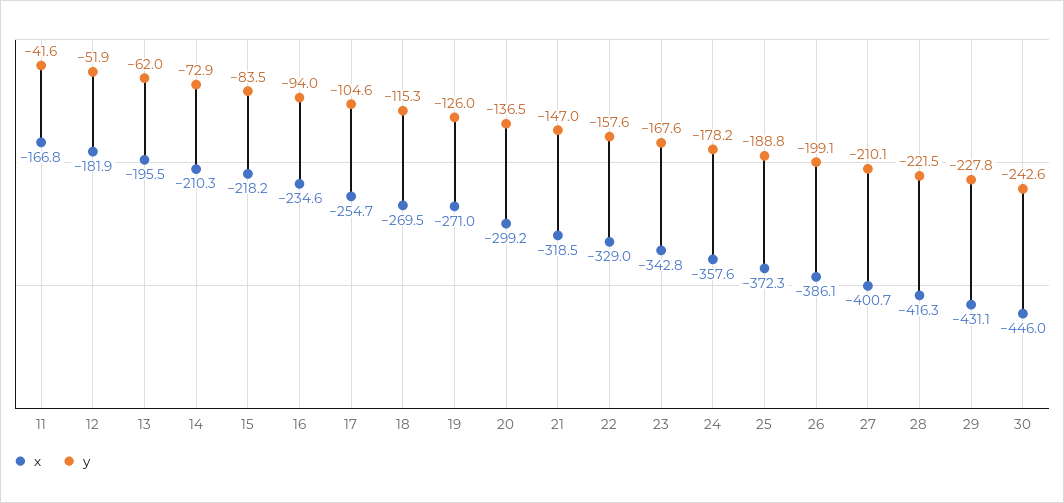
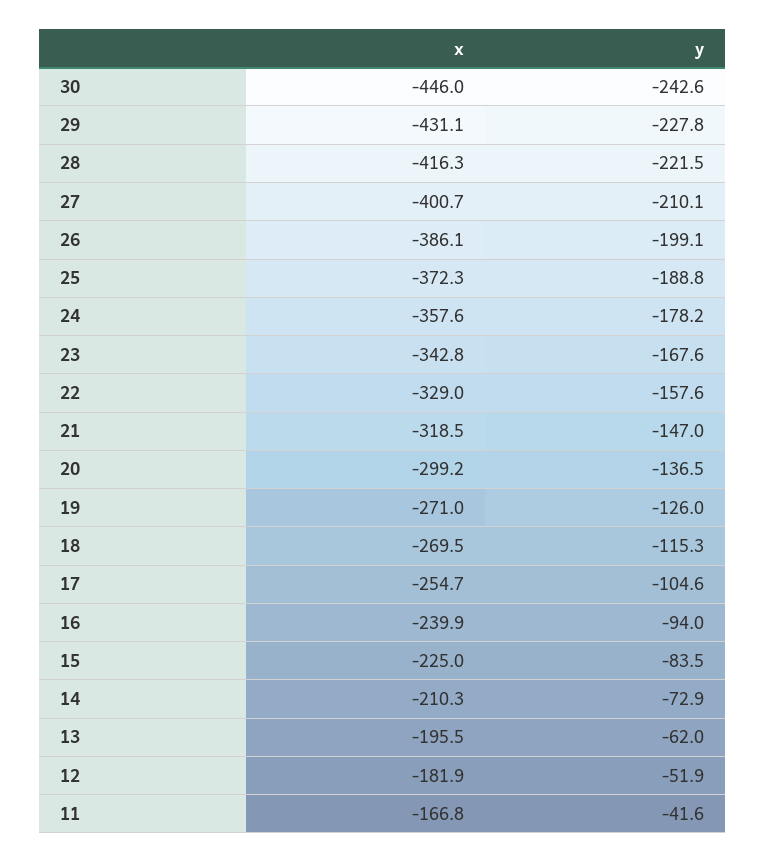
  {
    "x": {
      "11": -166.8,
      "12": -181.9,
      "13": -195.5,
      "14": -210.3,
-     "15": -218.2,
+     "15": -225,
-     "16": -234.6,
+     "16": -239.9,
      "17": -254.7,
      "18": -269.5,
      "19": -271,
      "20": -299.2,
      "21": -318.5,
      "22": -329,
      "23": -342.8,
      "24": -357.6,
      "25": -372.3,
      "26": -386.1,
      "27": -400.7,
      "28": -416.3,
      "29": -431.1,
      "30": -446
    },
    "y": {
      "11": -41.6,
      "12": -51.9,
      "13": -62,
      "14": -72.9,
      "15": -83.5,
      "16": -94,
      "17": -104.6,
      "18": -115.3,
      "19": -126,
      "20": -136.5,
      "21": -147,
      "22": -157.6,
      "23": -167.6,
      "24": -178.2,
      "25": -188.8,
      "26": -199.1,
      "27": -210.1,
      "28": -221.5,
      "29": -227.8,
      "30": -242.6
    }
  }

